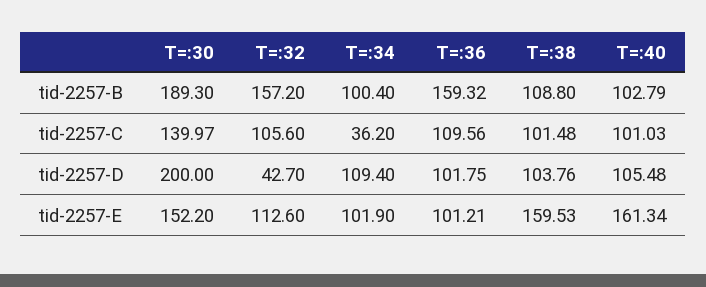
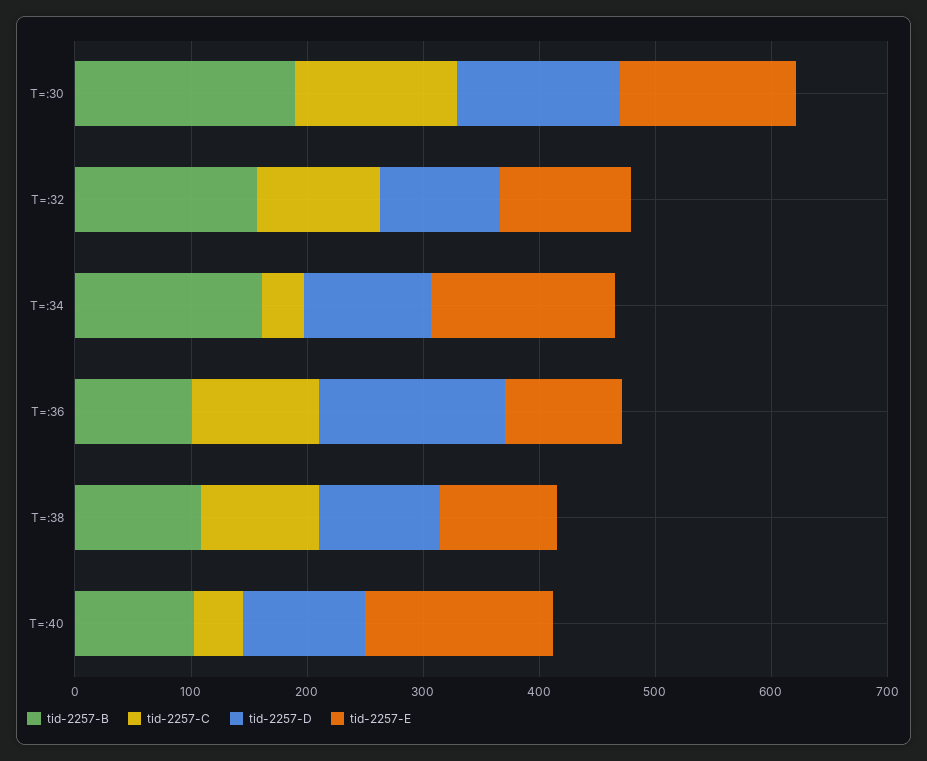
  {
    "tid-2257-B": {
      "T=:30": 189.3,
      "T=:32": 157.2,
-     "T=:34": 100.4,
+     "T=:34": 160,
-     "T=:36": 159.32,
+     "T=:36": 100,
      "T=:38": 108.8,
      "T=:40": 102.79
    },
    "tid-2257-C": {
      "T=:30": 139.97,
      "T=:32": 105.6,
      "T=:34": 36.2,
      "T=:36": 109.56,
      "T=:38": 101.48,
-     "T=:40": 101.03
+     "T=:40": 40
    },
    "tid-2257-D": {
-     "T=:30": 200,
+     "T=:30": 140,
-     "T=:32": 42.7,
+     "T=:32": 100,
      "T=:34": 109.4,
-     "T=:36": 101.75,
+     "T=:36": 160,
      "T=:38": 103.76,
      "T=:40": 105.48
    },
    "tid-2257-E": {
      "T=:30": 152.2,
      "T=:32": 112.6,
-     "T=:34": 101.9,
+     "T=:34": 160,
      "T=:36": 101.21,
-     "T=:38": 159.53,
+     "T=:38": 100,
      "T=:40": 161.34
    }
  }

